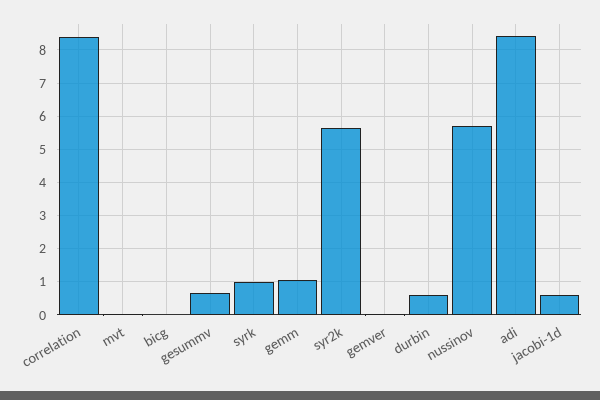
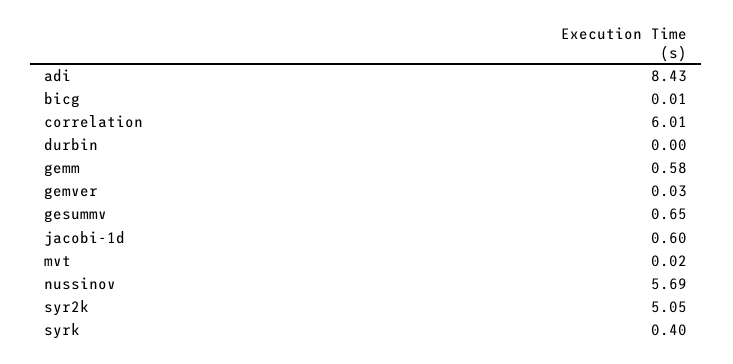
  {
-   "correlation": 8.4,
+   "correlation": 6.01,
    "mvt": 0.02,
    "bicg": 0.01,
    "gesummv": 0.65,
-   "syrk": 1,
+   "syrk": 0.4,
-   "gemm": 1,
+   "gemm": 0.58,
-   "syr2k": 5.6,
+   "syr2k": 5.05,
    "gemver": 0.03,
-   "durbin": 0.6,
+   "durbin": 0,
    "nussinov": 5.69,
    "adi": 8.43,
    "jacobi-1d": 0.6
  }

